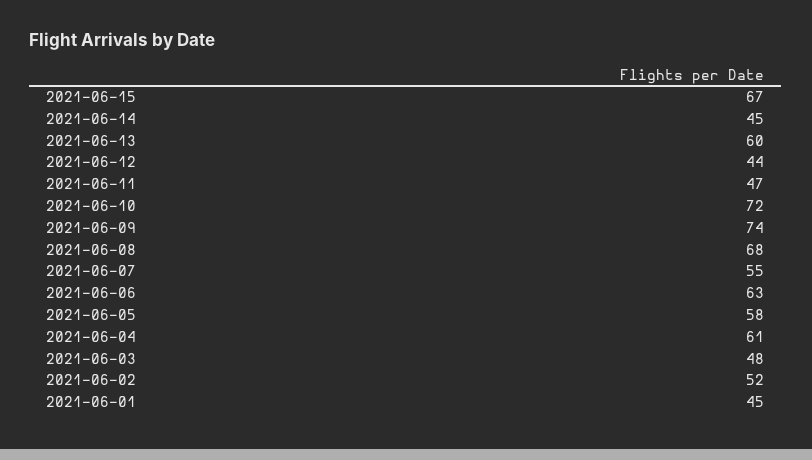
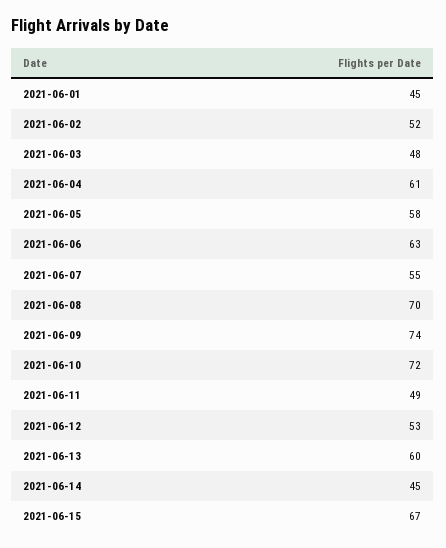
  {
    "2021-06-15": 67,
    "2021-06-14": 45,
    "2021-06-13": 60,
-   "2021-06-12": 44,
+   "2021-06-12": 53,
-   "2021-06-11": 47,
+   "2021-06-11": 49,
    "2021-06-10": 72,
    "2021-06-09": 74,
-   "2021-06-08": 68,
+   "2021-06-08": 70,
    "2021-06-07": 55,
    "2021-06-06": 63,
    "2021-06-05": 58,
    "2021-06-04": 61,
    "2021-06-03": 48,
    "2021-06-02": 52,
    "2021-06-01": 45
  }

